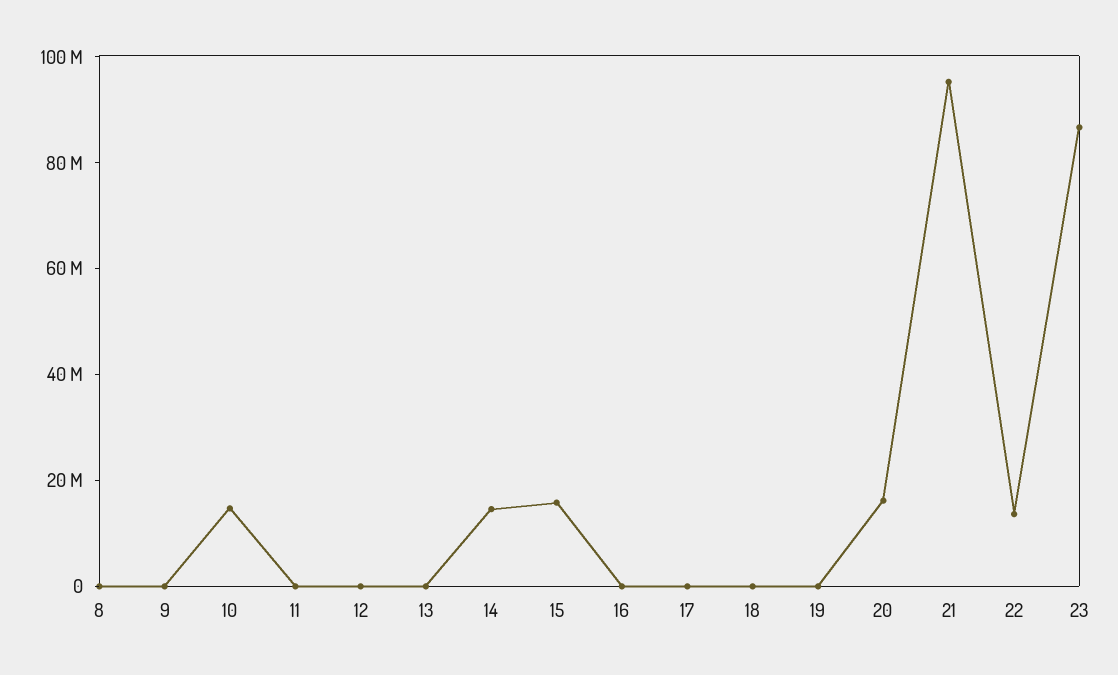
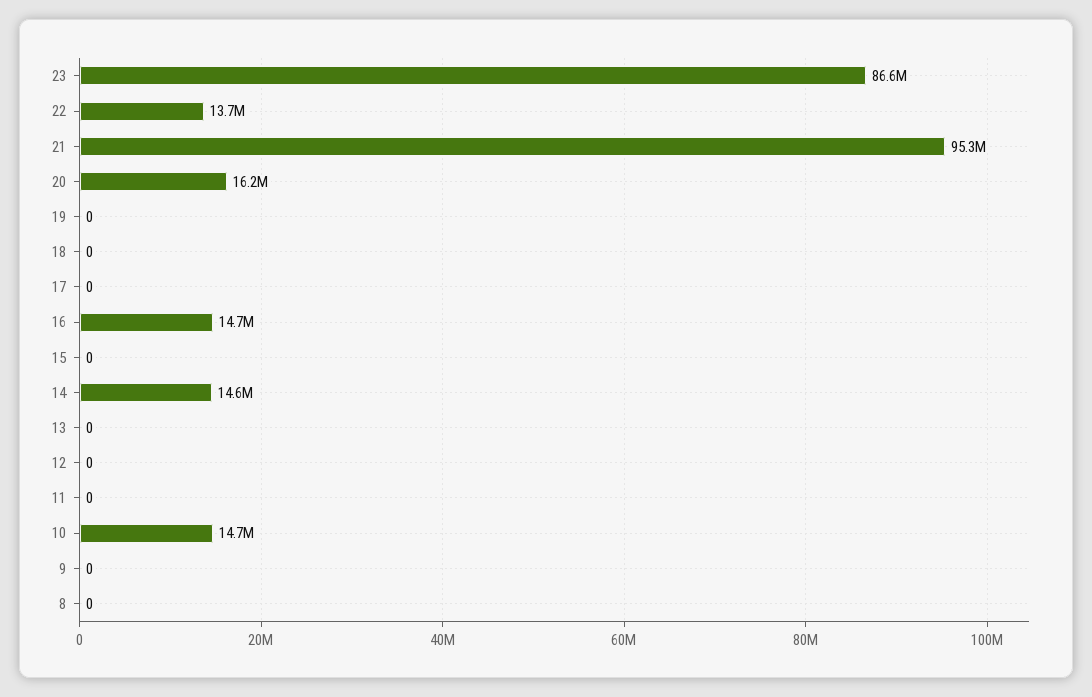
  {
    "8": 0,
    "9": 0,
    "10": 14700000,
    "11": 0,
    "12": 0,
    "13": 0,
    "14": 14600000,
-   "15": 15000000,
+   "15": 0,
-   "16": 0,
+   "16": 14700000,
    "17": 0,
    "18": 0,
    "19": 0,
    "20": 16200000,
    "21": 95300000,
    "22": 13700000,
    "23": 86600000
  }

